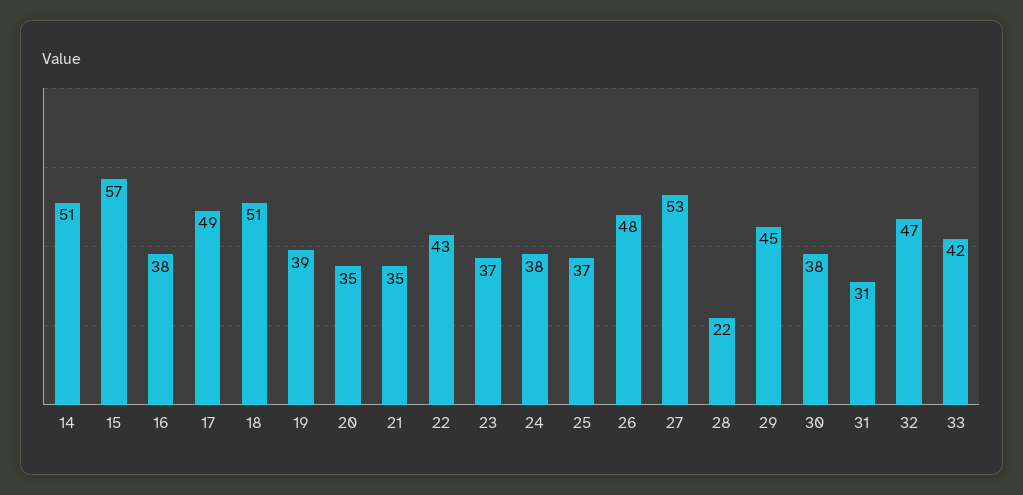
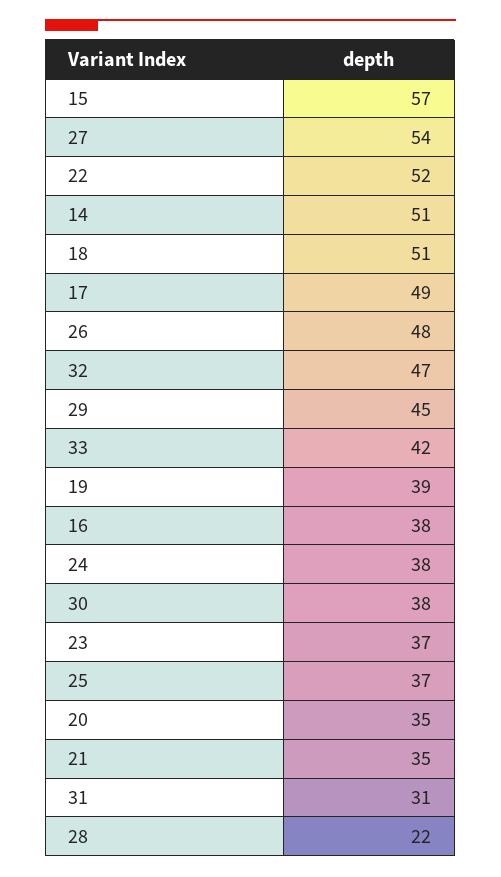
  {
    "14": 51,
    "15": 57,
    "16": 38,
    "17": 49,
    "18": 51,
    "19": 39,
    "20": 35,
    "21": 35,
-   "22": 43,
+   "22": 52,
    "23": 37,
    "24": 38,
    "25": 37,
    "26": 48,
-   "27": 53,
+   "27": 54,
    "28": 22,
    "29": 45,
    "30": 38,
    "31": 31,
    "32": 47,
    "33": 42
  }

